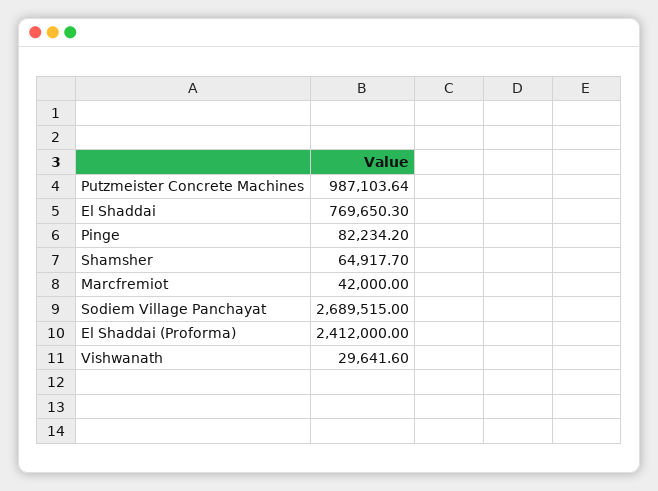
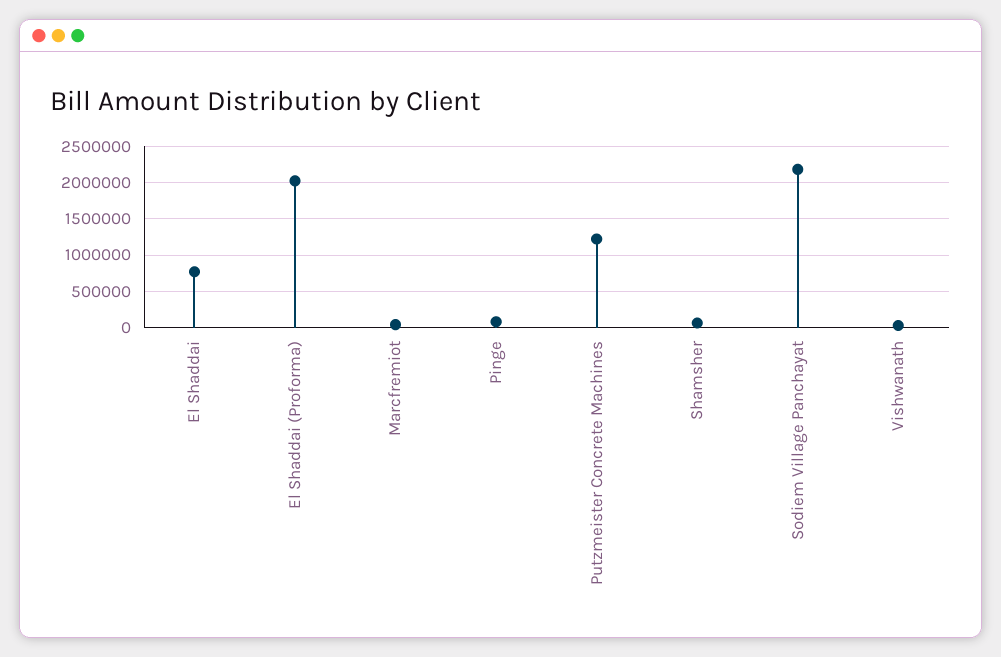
  {
-   "Putzmeister Concrete Machines": 987103.64,
+   "Putzmeister Concrete Machines": 1200000,
    "El Shaddai": 769650.3,
    "Pinge": 82234.2,
    "Shamsher": 64917.7,
    "Marcfremiot": 42000,
-   "Sodiem Village Panchayat": 2689515,
+   "Sodiem Village Panchayat": 2200000,
-   "El Shaddai (Proforma)": 2412000,
+   "El Shaddai (Proforma)": 2000000,
    "Vishwanath": 29641.6
  }

